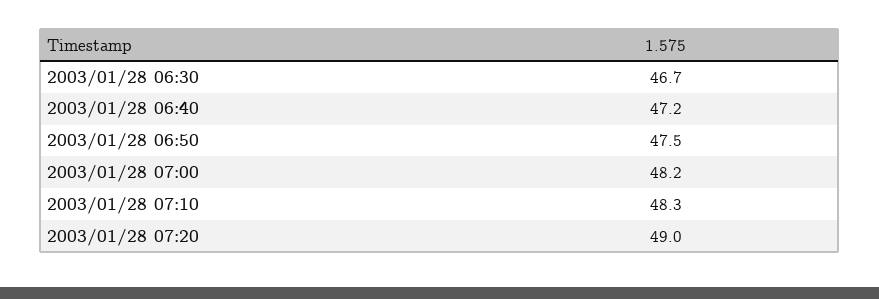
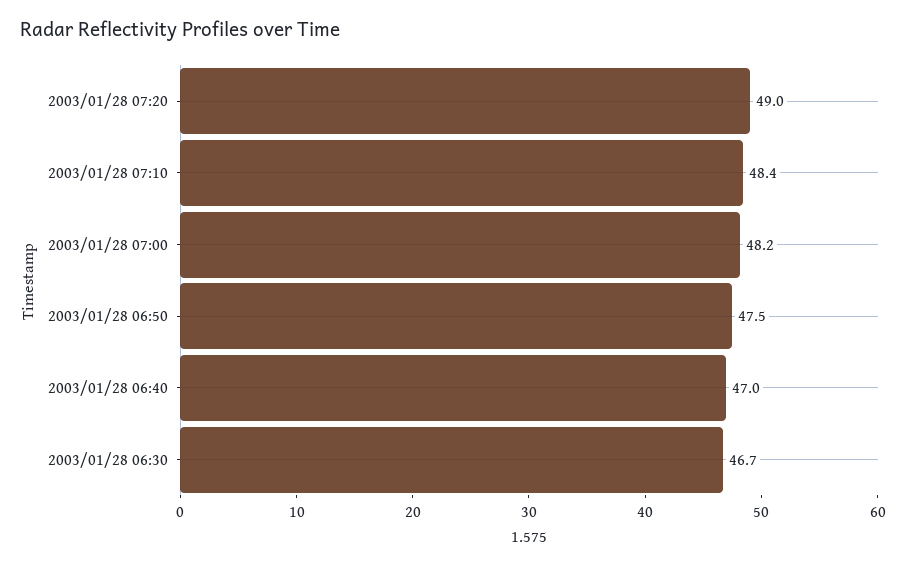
  {
    "2003/01/28 06:30": 46.7,
-   "2003/01/28 06:40": 47.2,
+   "2003/01/28 06:40": 47,
    "2003/01/28 06:50": 47.5,
    "2003/01/28 07:00": 48.2,
-   "2003/01/28 07:10": 48.3,
+   "2003/01/28 07:10": 48.4,
    "2003/01/28 07:20": 49
  }

